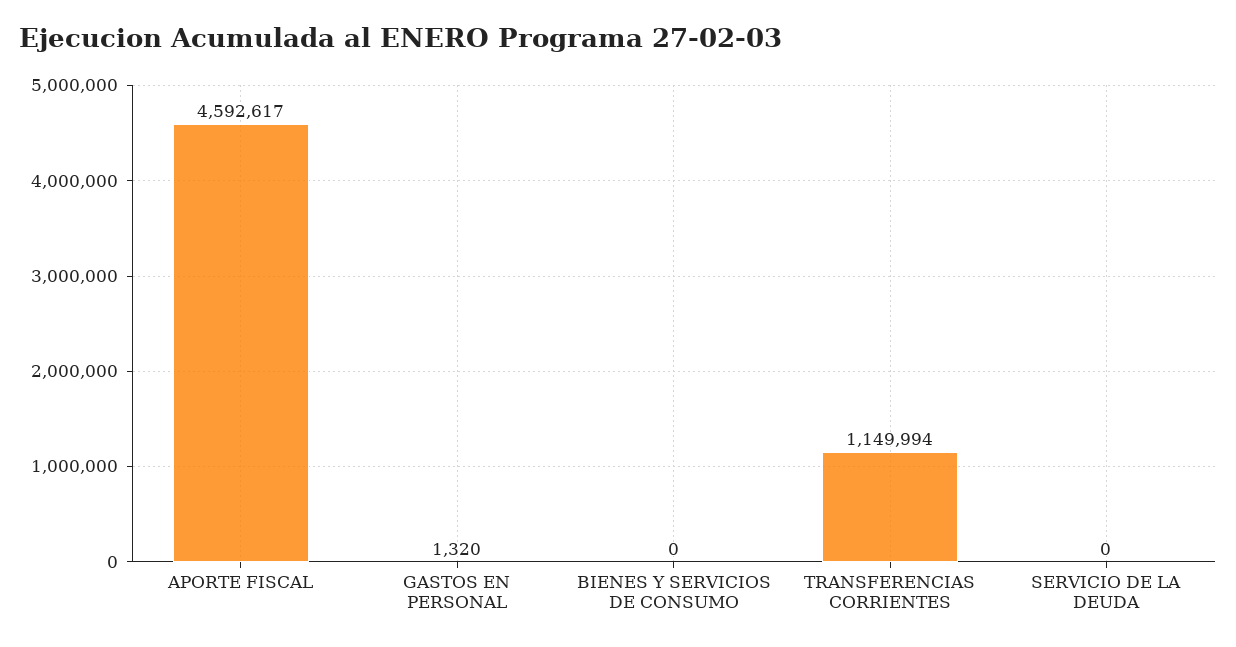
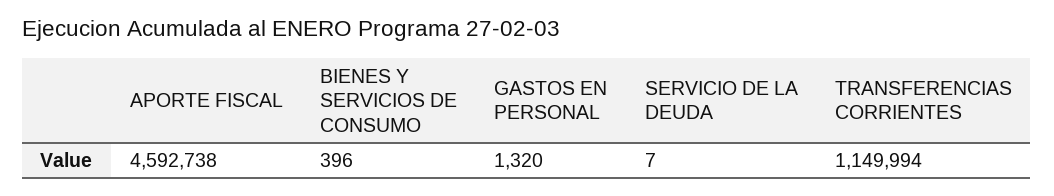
  {
-   "APORTE FISCAL": 4592617,
+   "APORTE FISCAL": 4592738,
    "GASTOS EN PERSONAL": 1320,
-   "BIENES Y SERVICIOS DE CONSUMO": 0,
+   "BIENES Y SERVICIOS DE CONSUMO": 396,
    "TRANSFERENCIAS CORRIENTES": 1149994,
-   "SERVICIO DE LA DEUDA": 0
+   "SERVICIO DE LA DEUDA": 7
  }

